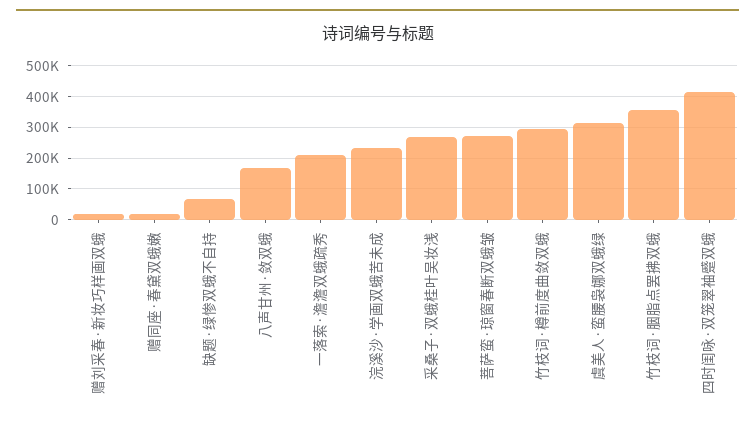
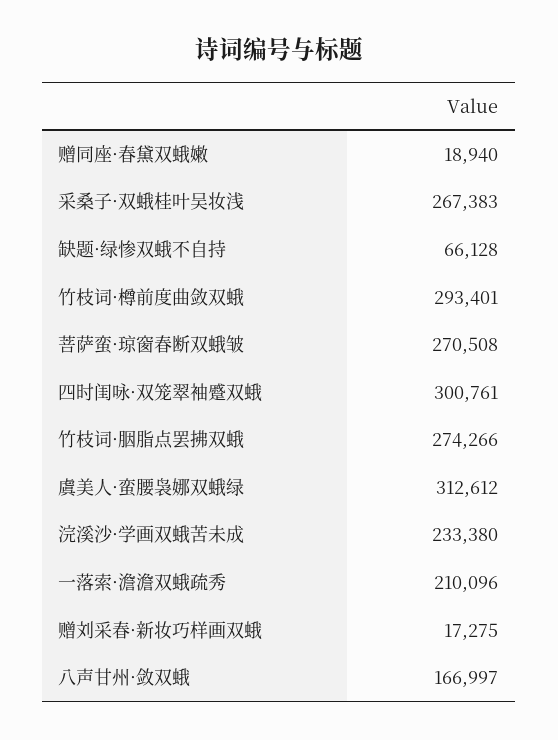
  {
    "赠刘采春·新妆巧样画双蛾": 17275,
    "赠同座·春黛双蛾嫩": 18940,
    "缺题·绿惨双蛾不自持": 66128,
    "八声甘州·敛双蛾": 166997,
    "一落索·澹澹双蛾疏秀": 210096,
    "浣溪沙·学画双蛾苦未成": 233380,
    "采桑子·双蛾桂叶吴妆浅": 267383,
    "菩萨蛮·琼窗春断双蛾皱": 270508,
    "竹枝词·樽前度曲敛双蛾": 293401,
    "虞美人·蛮腰袅娜双蛾绿": 312612,
-   "竹枝词·胭脂点罢拂双蛾": 360000,
+   "竹枝词·胭脂点罢拂双蛾": 274266,
-   "四时闺咏·双笼翠袖蹙双蛾": 420000
+   "四时闺咏·双笼翠袖蹙双蛾": 300761
  }

